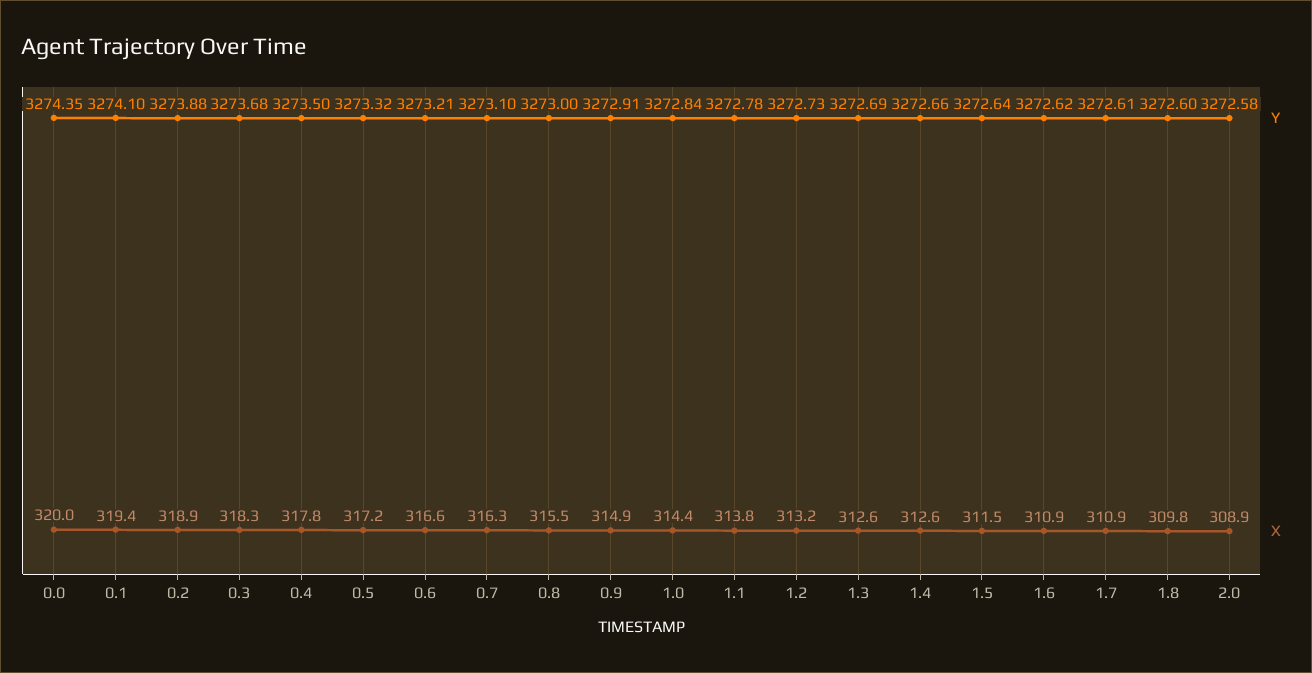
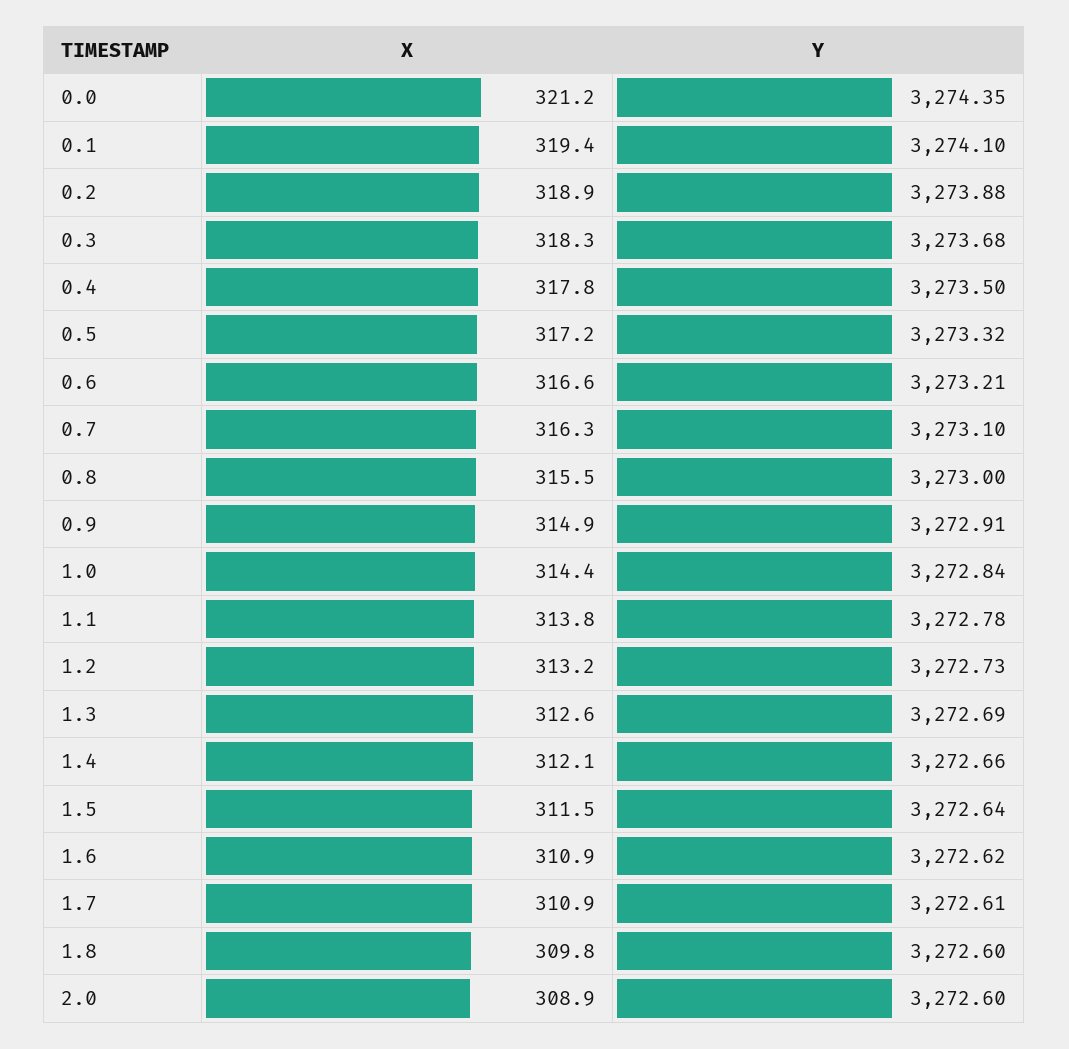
  {
    "Y": {
      "0.0": 3274.35,
      "0.1": 3274.1,
      "0.2": 3273.88,
      "0.3": 3273.68,
      "0.4": 3273.5,
      "0.5": 3273.32,
      "0.6": 3273.21,
      "0.7": 3273.1,
      "0.8": 3273,
      "0.9": 3272.91,
      "1.0": 3272.84,
      "1.1": 3272.78,
      "1.2": 3272.73,
      "1.3": 3272.69,
      "1.4": 3272.66,
      "1.5": 3272.64,
      "1.6": 3272.62,
      "1.7": 3272.61,
      "1.8": 3272.6,
-     "2.0": 3272.58
+     "2.0": 3272.6
    },
    "X": {
-     "0.0": 320,
+     "0.0": 321.2,
      "0.1": 319.4,
      "0.2": 318.9,
      "0.3": 318.3,
      "0.4": 317.8,
      "0.5": 317.2,
      "0.6": 316.6,
      "0.7": 316.3,
      "0.8": 315.5,
      "0.9": 314.9,
      "1.0": 314.4,
      "1.1": 313.8,
      "1.2": 313.2,
      "1.3": 312.6,
-     "1.4": 312.6,
+     "1.4": 312.1,
      "1.5": 311.5,
      "1.6": 310.9,
      "1.7": 310.9,
      "1.8": 309.8,
      "2.0": 308.9
    }
  }

